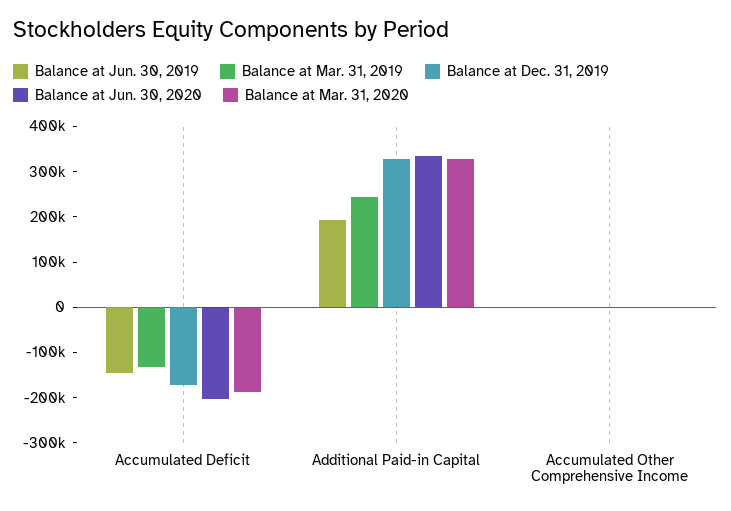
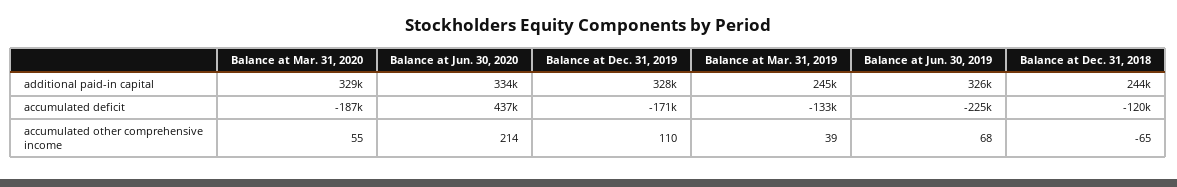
  {
    "Balance at Jun. 30, 2019": {
-     "Accumulated Deficit": -140000,
+     "Accumulated Deficit": -225000,
-     "Additional Paid-in Capital": 200000,
+     "Additional Paid-in Capital": 326000,
      "Accumulated Other Comprehensive Income": 68
    },
    "Balance at Mar. 31, 2019": {
      "Accumulated Deficit": -133000,
      "Additional Paid-in Capital": 245000,
      "Accumulated Other Comprehensive Income": 39
    },
    "Balance at Dec. 31, 2019": {
      "Accumulated Deficit": -171000,
      "Additional Paid-in Capital": 328000,
      "Accumulated Other Comprehensive Income": 110
    },
    "Balance at Jun. 30, 2020": {
-     "Accumulated Deficit": -200000,
+     "Accumulated Deficit": 437000,
      "Additional Paid-in Capital": 334000,
      "Accumulated Other Comprehensive Income": 214
    },
    "Balance at Mar. 31, 2020": {
      "Accumulated Deficit": -187000,
      "Additional Paid-in Capital": 329000,
      "Accumulated Other Comprehensive Income": 55
-   }
+   },
+   "Balance at Dec. 31, 2018": {
+     "Additional Paid-in Capital": 244000,
+     "Accumulated Deficit": -120000,
+     "Accumulated Other Comprehensive Income": -65
+   }
  }

